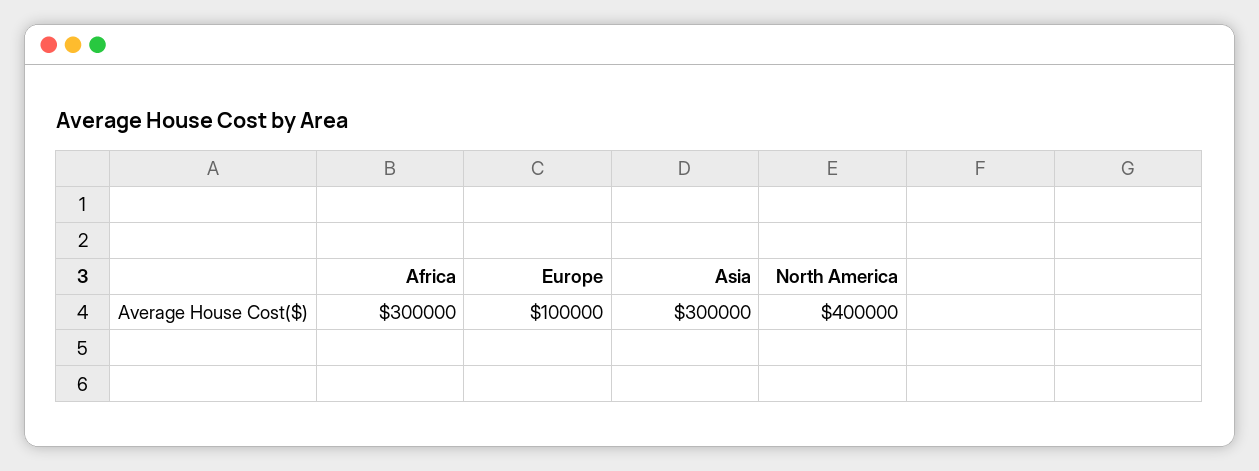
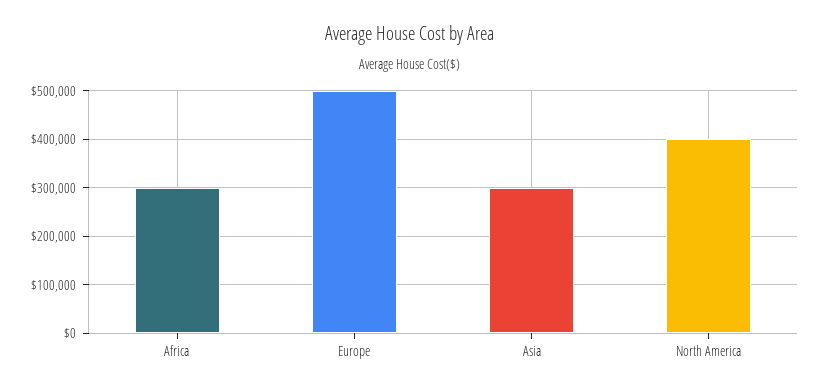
  {
    "Africa": 300000,
-   "Europe": 100000,
+   "Europe": 500000,
    "Asia": 300000,
    "North America": 400000
  }

